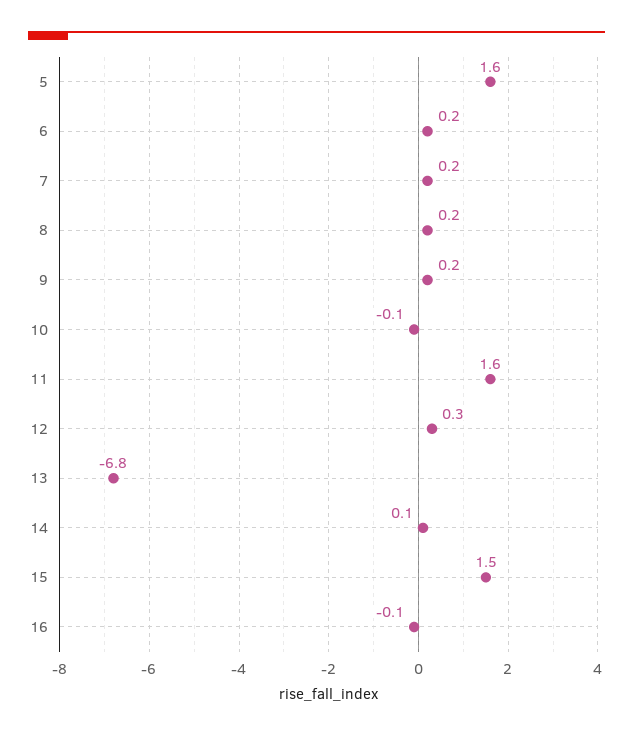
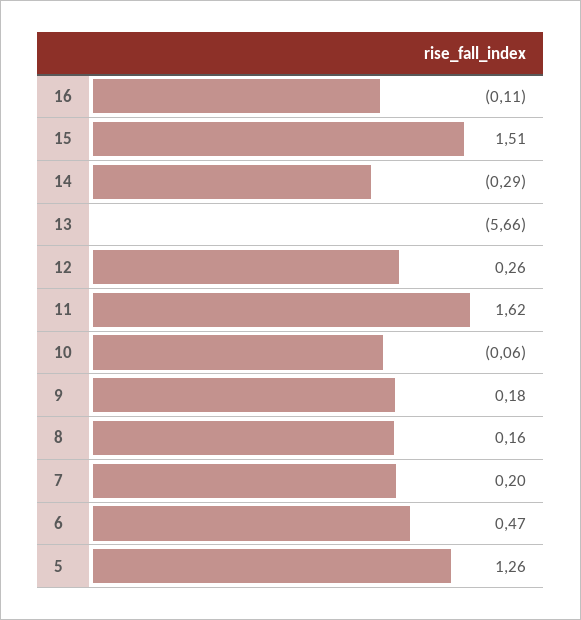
  {
-   "5": 1.6,
+   "5": 1.26,
-   "6": 0.2,
+   "6": 0.47,
    "7": 0.2,
    "8": 0.16,
    "9": 0.18,
    "10": -0.06,
    "11": 1.62,
    "12": 0.26,
-   "13": -6.8,
+   "13": -5.66,
-   "14": 0.1,
+   "14": -0.29,
    "15": 1.51,
    "16": -0.11
  }

